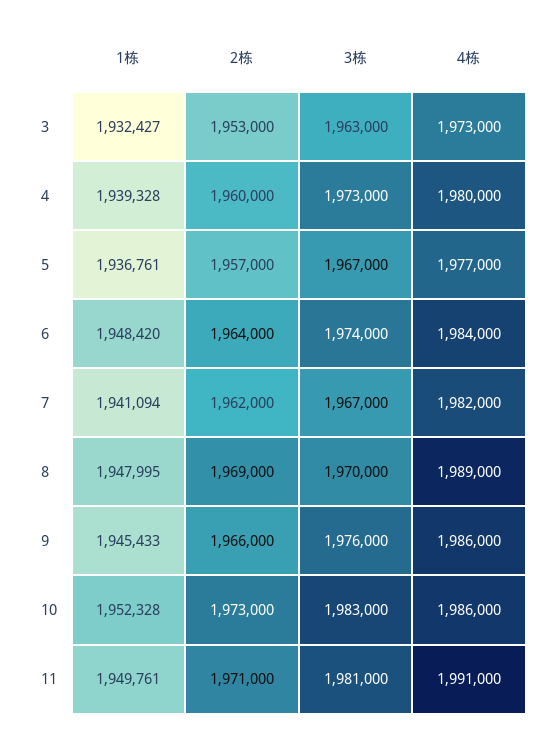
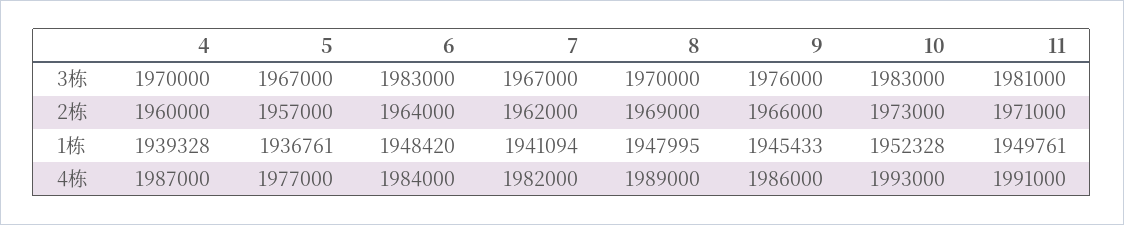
  {
    "1栋": {
-     "3": 1932427,
      "4": 1939328,
      "5": 1936761,
      "6": 1948420,
      "7": 1941094,
      "8": 1947995,
      "9": 1945433,
      "10": 1952328,
      "11": 1949761
    },
    "2栋": {
-     "3": 1953000,
      "4": 1960000,
      "5": 1957000,
      "6": 1964000,
      "7": 1962000,
      "8": 1969000,
      "9": 1966000,
      "10": 1973000,
      "11": 1971000
    },
    "3栋": {
-     "3": 1963000,
-     "4": 1973000,
+     "4": 1970000,
      "5": 1967000,
-     "6": 1974000,
+     "6": 1983000,
      "7": 1967000,
      "8": 1970000,
      "9": 1976000,
      "10": 1983000,
      "11": 1981000
    },
    "4栋": {
-     "3": 1973000,
-     "4": 1980000,
+     "4": 1987000,
      "5": 1977000,
      "6": 1984000,
      "7": 1982000,
      "8": 1989000,
      "9": 1986000,
-     "10": 1986000,
+     "10": 1993000,
      "11": 1991000
    }
  }

